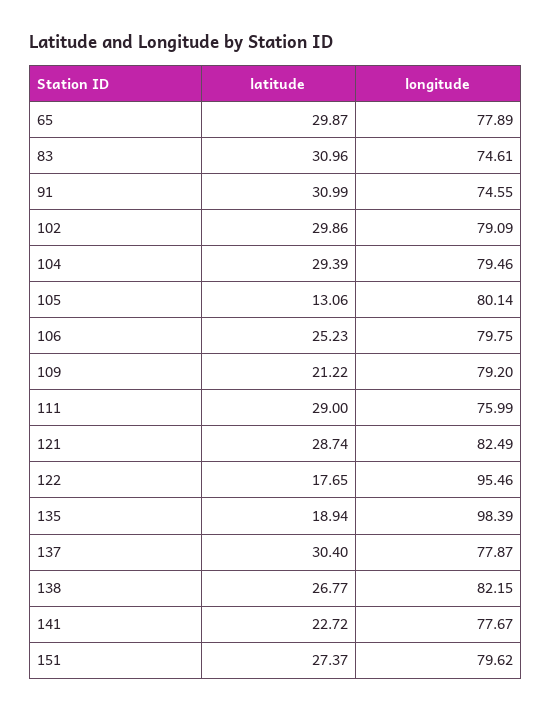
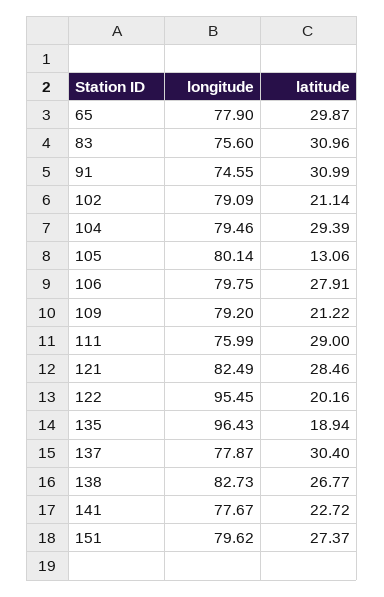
  {
    "latitude": {
      "65": 29.87,
      "83": 30.96,
      "91": 30.99,
-     "102": 29.86,
+     "102": 21.14,
      "104": 29.39,
      "105": 13.06,
-     "106": 25.23,
+     "106": 27.91,
      "109": 21.22,
      "111": 29,
-     "121": 28.74,
+     "121": 28.46,
-     "122": 17.65,
+     "122": 20.16,
      "135": 18.94,
      "137": 30.4,
      "138": 26.77,
      "141": 22.72,
      "151": 27.37
    },
    "longitude": {
-     "65": 77.89,
+     "65": 77.9,
-     "83": 74.61,
+     "83": 75.6,
      "91": 74.55,
      "102": 79.09,
      "104": 79.46,
      "105": 80.14,
      "106": 79.75,
      "109": 79.2,
      "111": 75.99,
      "121": 82.49,
-     "122": 95.46,
+     "122": 95.45,
-     "135": 98.39,
+     "135": 96.43,
      "137": 77.87,
-     "138": 82.15,
+     "138": 82.73,
      "141": 77.67,
      "151": 79.62
    }
  }

